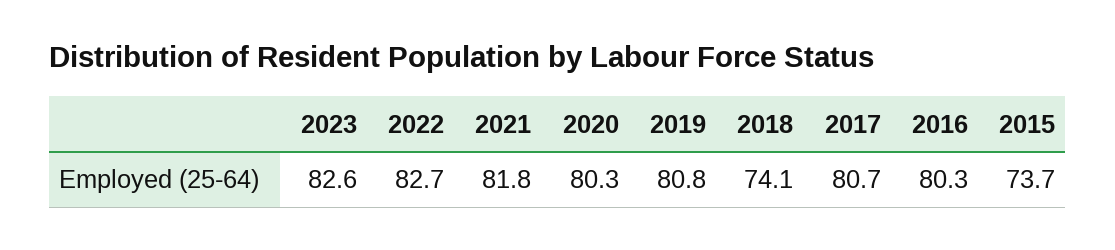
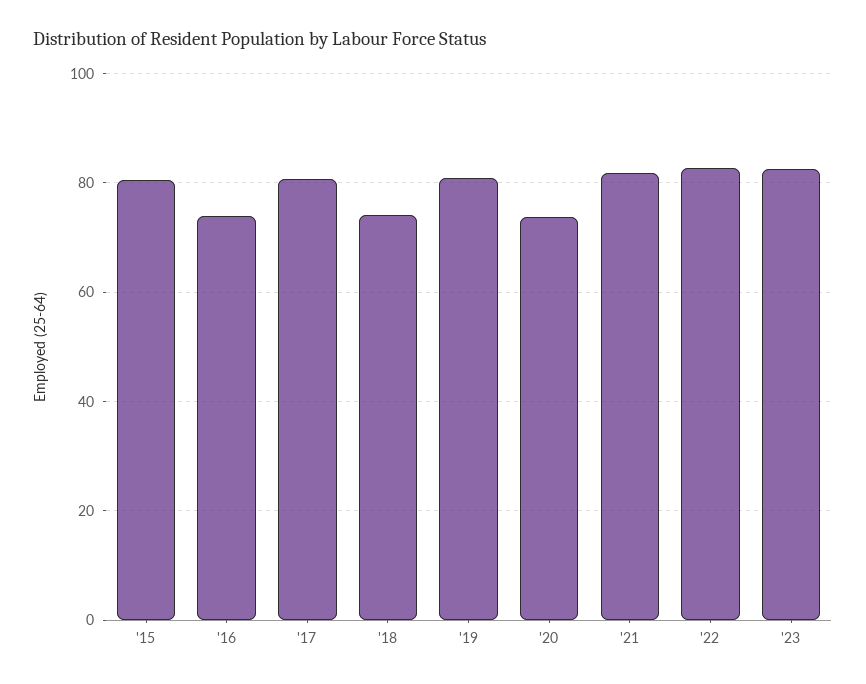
  {
    "2023": 82.6,
    "2022": 82.7,
    "2021": 81.8,
-   "2020": 80.3,
+   "2020": 74,
    "2019": 80.8,
    "2018": 74.1,
    "2017": 80.7,
-   "2016": 80.3,
+   "2016": 74,
-   "2015": 73.7
+   "2015": 80
  }

